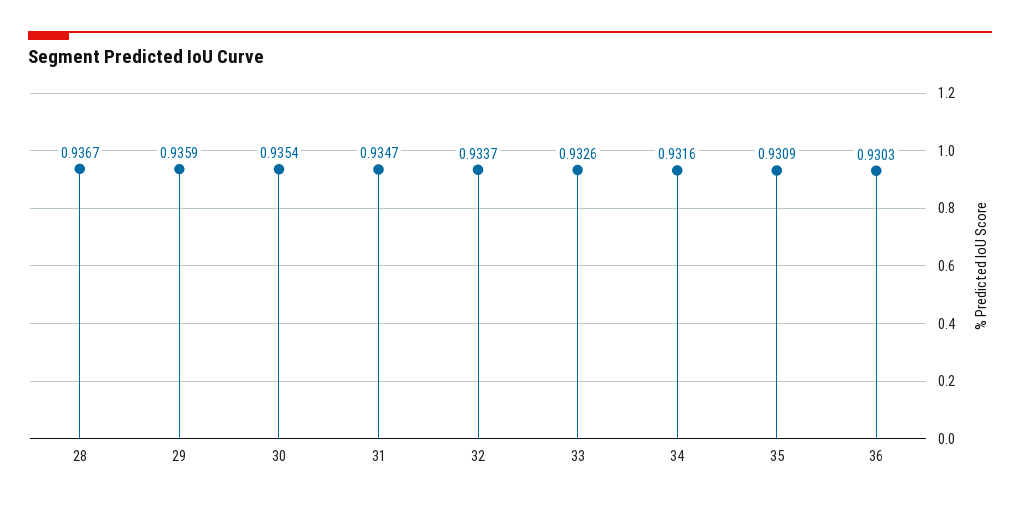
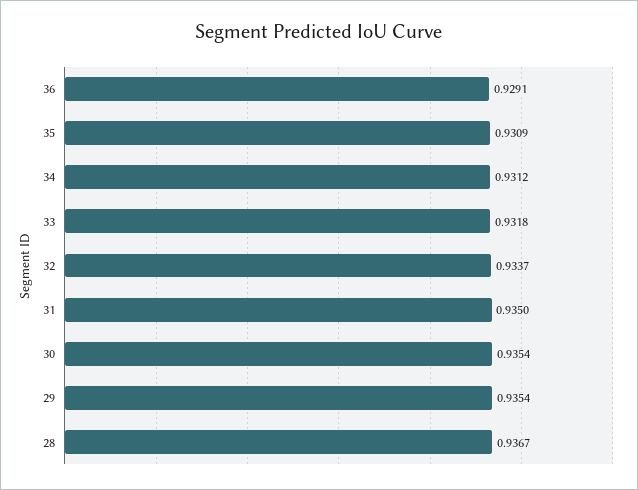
  {
    "28": 0.9367,
-   "29": 0.9359,
+   "29": 0.9354,
    "30": 0.9354,
-   "31": 0.9347,
+   "31": 0.935,
    "32": 0.9337,
-   "33": 0.9326,
+   "33": 0.9318,
-   "34": 0.9316,
+   "34": 0.9312,
    "35": 0.9309,
-   "36": 0.9303
+   "36": 0.9291
  }

